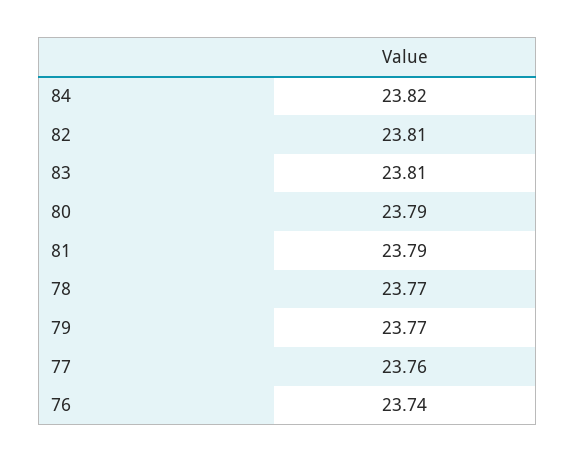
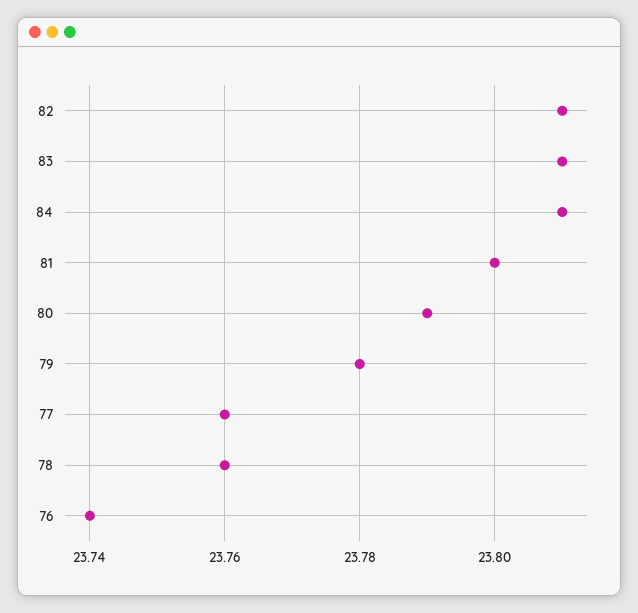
  {
-   "84": 23.82,
+   "84": 23.81,
    "82": 23.81,
    "83": 23.81,
    "80": 23.79,
-   "81": 23.79,
+   "81": 23.8,
-   "78": 23.77,
+   "78": 23.76,
-   "79": 23.77,
+   "79": 23.78,
    "77": 23.76,
    "76": 23.74
  }

